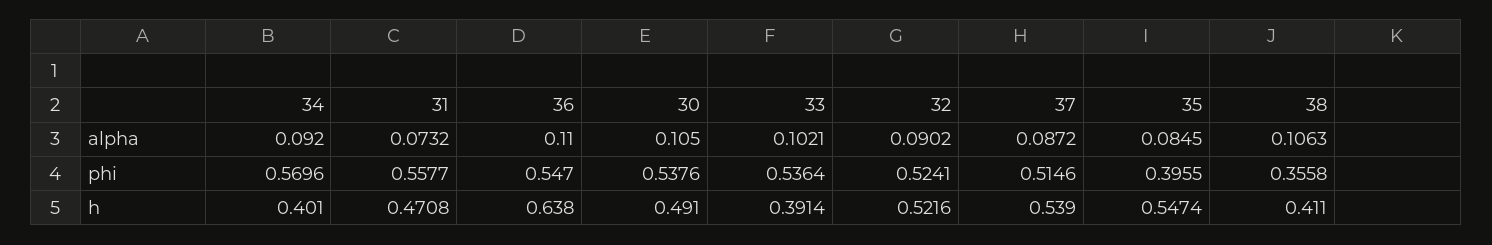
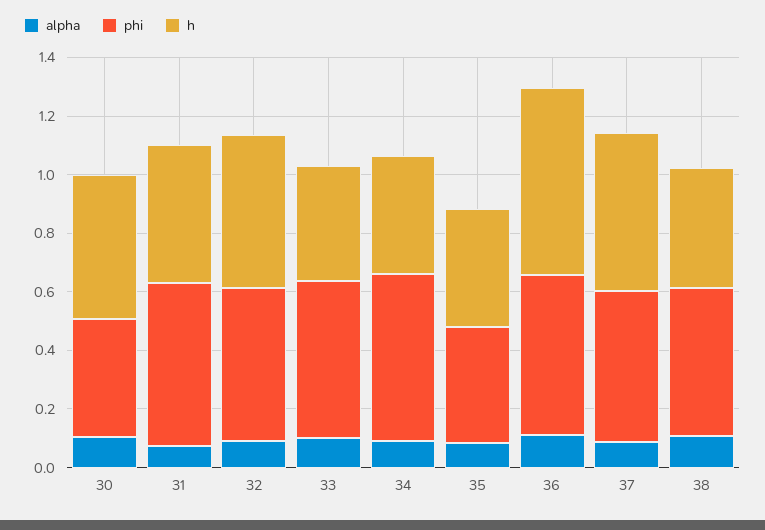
  {
    "alpha": {
      "34": 0.092,
      "31": 0.0732,
      "36": 0.11,
      "30": 0.105,
      "33": 0.1021,
      "32": 0.0902,
      "37": 0.0872,
      "35": 0.0845,
      "38": 0.1063
    },
    "phi": {
      "34": 0.5696,
      "31": 0.5577,
      "36": 0.547,
-     "30": 0.5376,
+     "30": 0.4,
      "33": 0.5364,
      "32": 0.5241,
      "37": 0.5146,
      "35": 0.3955,
-     "38": 0.3558
+     "38": 0.5
    },
    "h": {
      "34": 0.401,
      "31": 0.4708,
      "36": 0.638,
      "30": 0.491,
      "33": 0.3914,
      "32": 0.5216,
      "37": 0.539,
-     "35": 0.5474,
+     "35": 0.4,
      "38": 0.411
    }
  }

